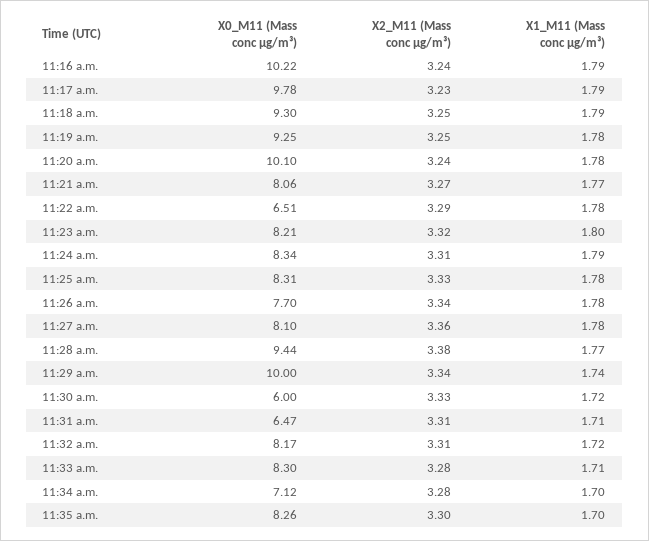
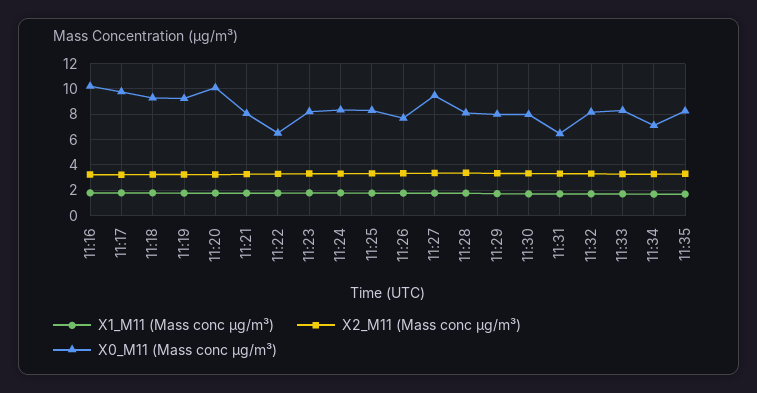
  {
    "X0_M11 (Mass conc μg/m³)": {
      "11:16 a.m.": 10.22,
      "11:17 a.m.": 9.78,
      "11:18 a.m.": 9.3,
      "11:19 a.m.": 9.25,
      "11:20 a.m.": 10.1,
      "11:21 a.m.": 8.06,
      "11:22 a.m.": 6.51,
      "11:23 a.m.": 8.21,
      "11:24 a.m.": 8.34,
      "11:25 a.m.": 8.31,
      "11:26 a.m.": 7.7,
-     "11:27 a.m.": 8.1,
+     "11:27 a.m.": 9.5,
-     "11:28 a.m.": 9.44,
+     "11:28 a.m.": 8,
-     "11:29 a.m.": 10,
+     "11:29 a.m.": 8,
-     "11:30 a.m.": 6,
+     "11:30 a.m.": 8,
      "11:31 a.m.": 6.47,
      "11:32 a.m.": 8.17,
      "11:33 a.m.": 8.3,
      "11:34 a.m.": 7.12,
      "11:35 a.m.": 8.26
    },
    "X2_M11 (Mass conc μg/m³)": {
      "11:16 a.m.": 3.24,
      "11:17 a.m.": 3.23,
      "11:18 a.m.": 3.25,
      "11:19 a.m.": 3.25,
      "11:20 a.m.": 3.24,
      "11:21 a.m.": 3.27,
      "11:22 a.m.": 3.29,
      "11:23 a.m.": 3.32,
      "11:24 a.m.": 3.31,
      "11:25 a.m.": 3.33,
      "11:26 a.m.": 3.34,
      "11:27 a.m.": 3.36,
      "11:28 a.m.": 3.38,
      "11:29 a.m.": 3.34,
      "11:30 a.m.": 3.33,
      "11:31 a.m.": 3.31,
      "11:32 a.m.": 3.31,
      "11:33 a.m.": 3.28,
      "11:34 a.m.": 3.28,
      "11:35 a.m.": 3.3
    },
    "X1_M11 (Mass conc μg/m³)": {
      "11:16 a.m.": 1.79,
      "11:17 a.m.": 1.79,
      "11:18 a.m.": 1.79,
      "11:19 a.m.": 1.78,
      "11:20 a.m.": 1.78,
      "11:21 a.m.": 1.77,
      "11:22 a.m.": 1.78,
      "11:23 a.m.": 1.8,
      "11:24 a.m.": 1.79,
      "11:25 a.m.": 1.78,
      "11:26 a.m.": 1.78,
      "11:27 a.m.": 1.78,
      "11:28 a.m.": 1.77,
      "11:29 a.m.": 1.74,
      "11:30 a.m.": 1.72,
      "11:31 a.m.": 1.71,
      "11:32 a.m.": 1.72,
      "11:33 a.m.": 1.71,
      "11:34 a.m.": 1.7,
      "11:35 a.m.": 1.7
    }
  }

